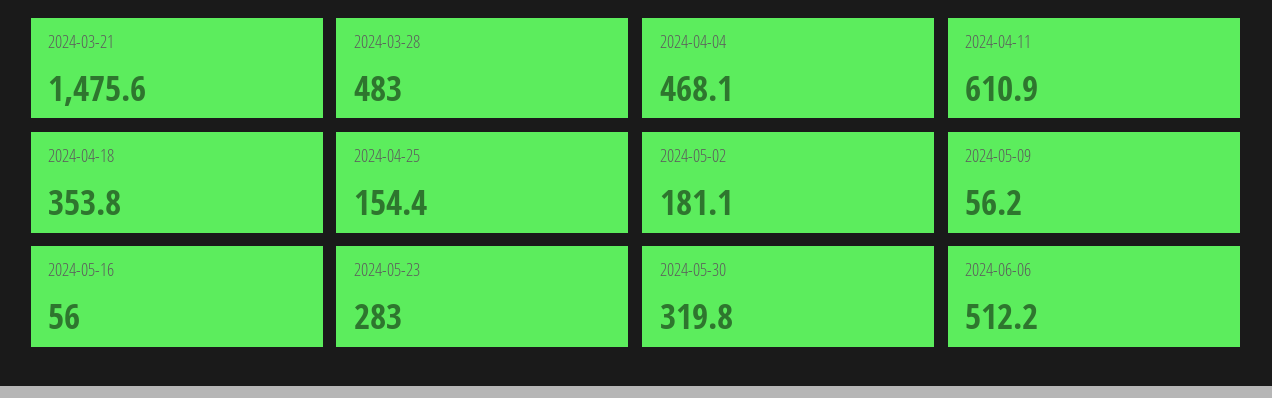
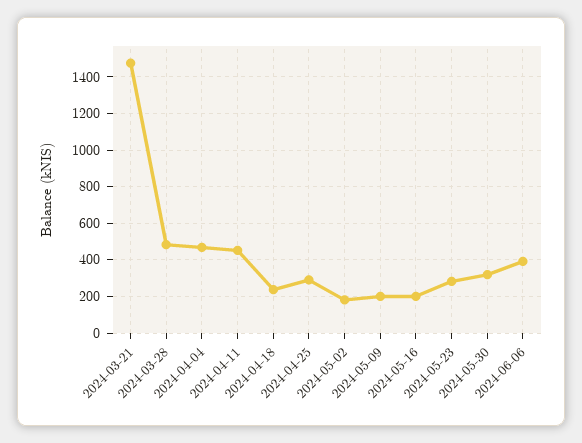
  {
    "2024-03-21": 1475.6,
    "2024-03-28": 483,
    "2024-04-04": 468.1,
-   "2024-04-11": 610.9,
+   "2024-04-11": 450,
-   "2024-04-18": 353.8,
+   "2024-04-18": 250,
-   "2024-04-25": 154.4,
+   "2024-04-25": 300,
    "2024-05-02": 181.1,
-   "2024-05-09": 56.2,
+   "2024-05-09": 200,
-   "2024-05-16": 56,
+   "2024-05-16": 200,
    "2024-05-23": 283,
    "2024-05-30": 319.8,
-   "2024-06-06": 512.2
+   "2024-06-06": 400
  }

